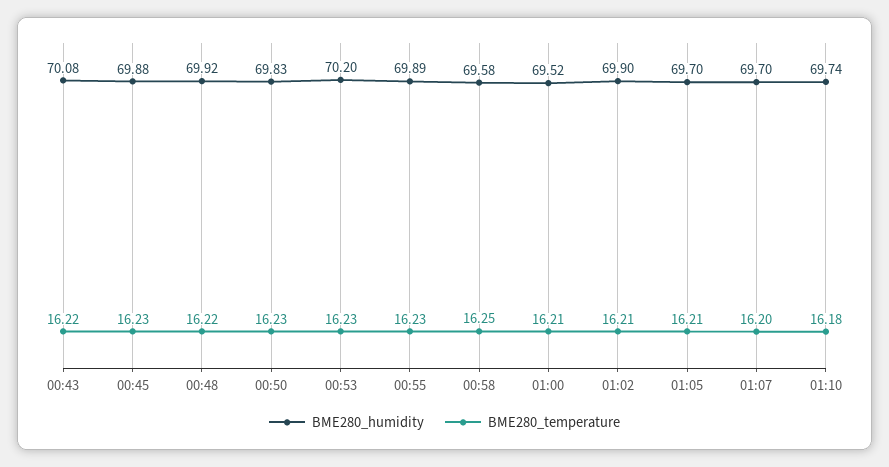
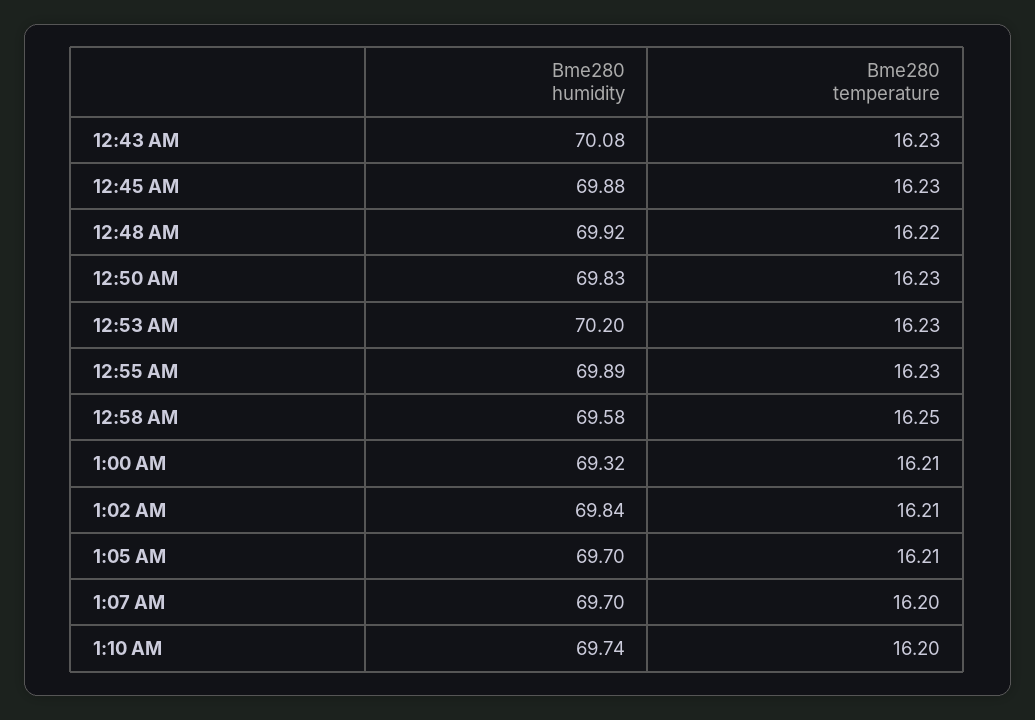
  {
    "BME280_humidity": {
      "00:43": 70.08,
      "00:45": 69.88,
      "00:48": 69.92,
      "00:50": 69.83,
      "00:53": 70.2,
      "00:55": 69.89,
      "00:58": 69.58,
-     "01:00": 69.52,
+     "01:00": 69.32,
-     "01:02": 69.9,
+     "01:02": 69.84,
      "01:05": 69.7,
      "01:07": 69.7,
      "01:10": 69.74
    },
    "BME280_temperature": {
-     "00:43": 16.22,
+     "00:43": 16.23,
      "00:45": 16.23,
      "00:48": 16.22,
      "00:50": 16.23,
      "00:53": 16.23,
      "00:55": 16.23,
      "00:58": 16.25,
      "01:00": 16.21,
      "01:02": 16.21,
      "01:05": 16.21,
      "01:07": 16.2,
-     "01:10": 16.18
+     "01:10": 16.2
    }
  }

